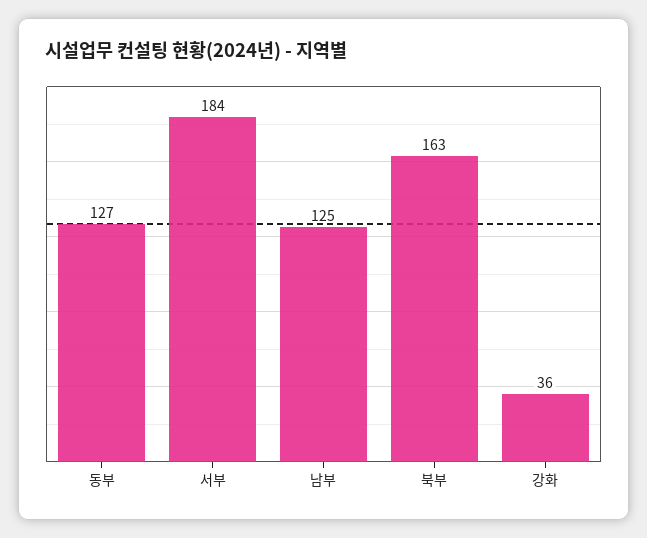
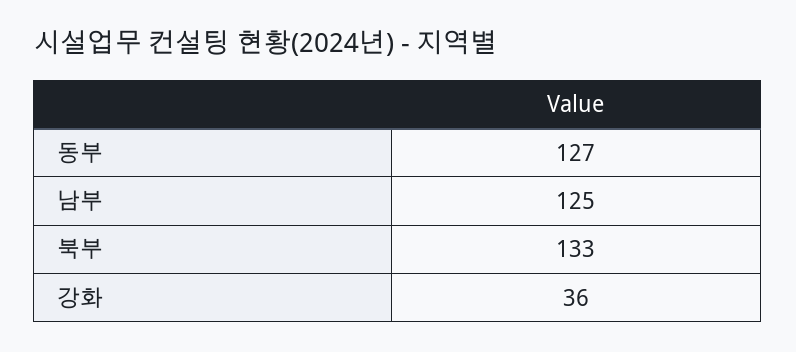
  {
    "동부": 127,
-   "서부": 184,
    "남부": 125,
-   "북부": 163,
+   "북부": 133,
    "강화": 36
  }

